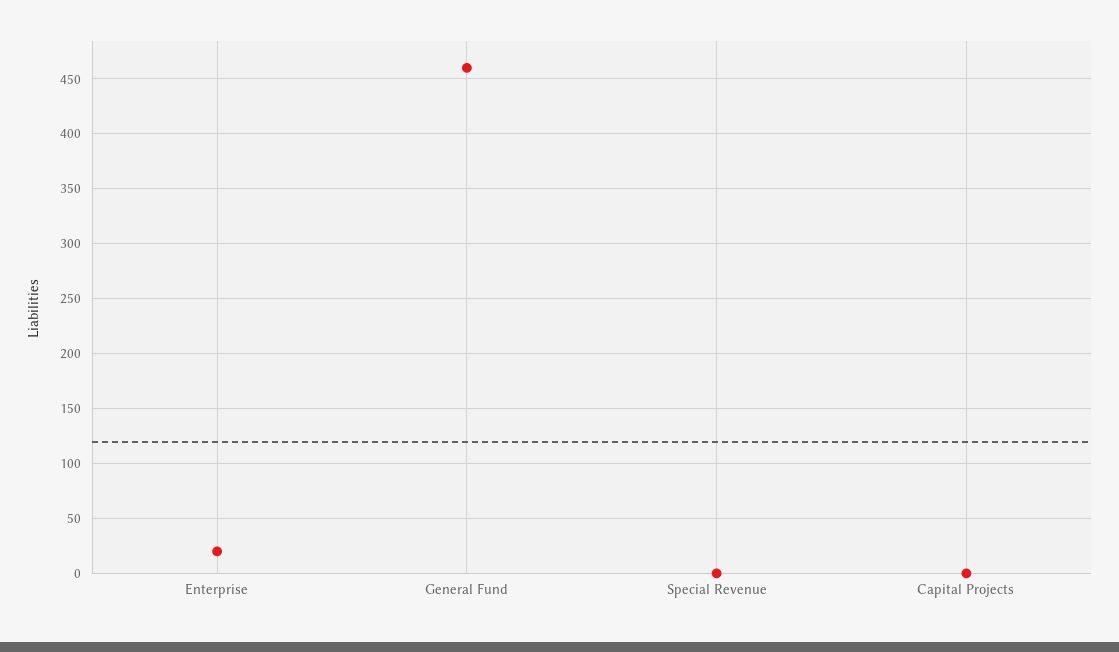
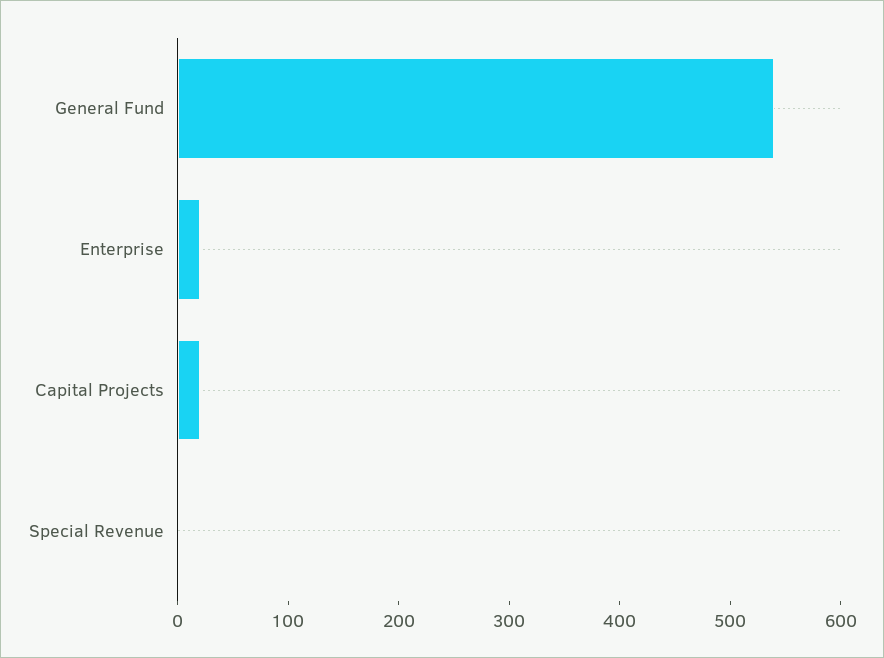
  {
    "Enterprise": 20,
-   "General Fund": 460,
+   "General Fund": 540,
    "Special Revenue": 0,
-   "Capital Projects": 0
+   "Capital Projects": 20
  }

